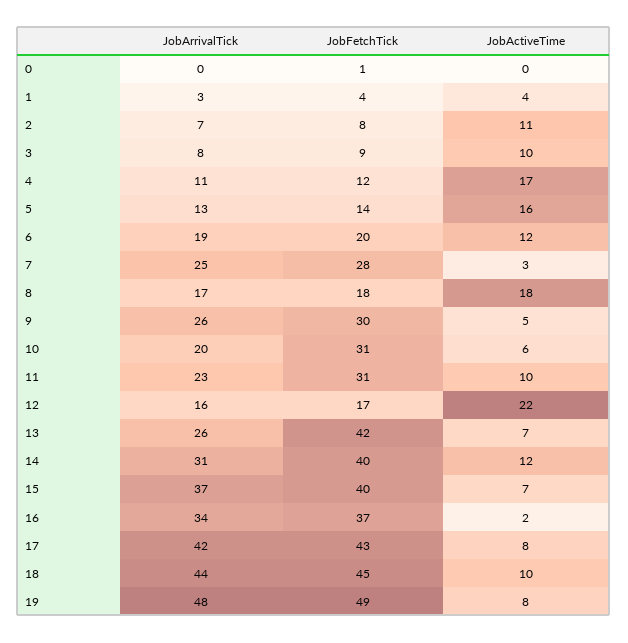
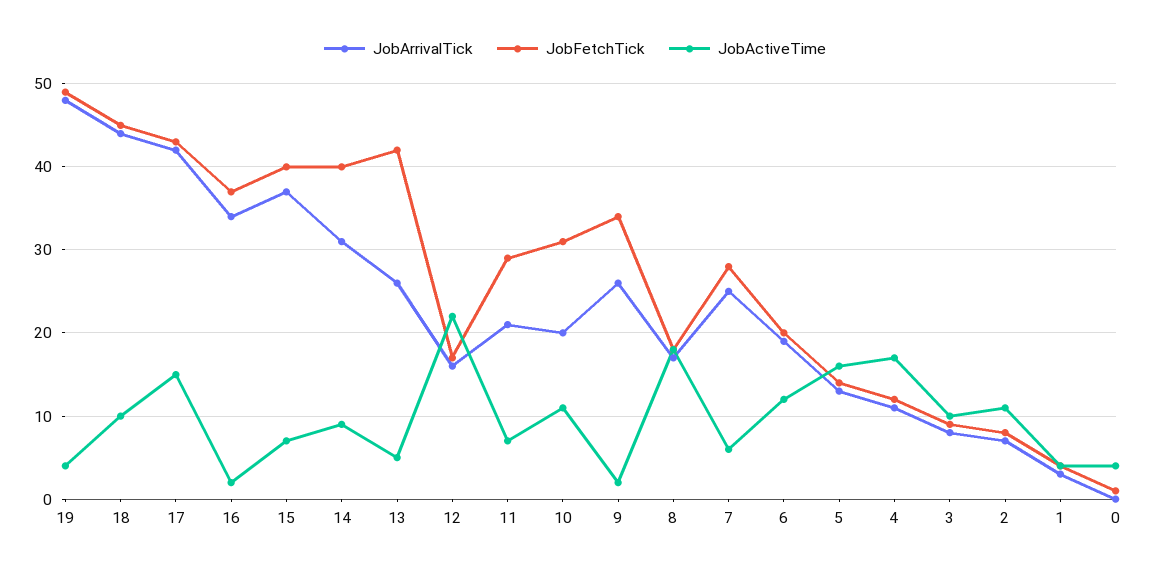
  {
    "JobArrivalTick": {
      "0": 0,
      "1": 3,
      "2": 7,
      "3": 8,
      "4": 11,
      "5": 13,
      "6": 19,
      "7": 25,
      "8": 17,
      "9": 26,
      "10": 20,
-     "11": 23,
+     "11": 21,
      "12": 16,
      "13": 26,
      "14": 31,
      "15": 37,
      "16": 34,
      "17": 42,
      "18": 44,
      "19": 48
    },
    "JobFetchTick": {
      "0": 1,
      "1": 4,
      "2": 8,
      "3": 9,
      "4": 12,
      "5": 14,
      "6": 20,
      "7": 28,
      "8": 18,
-     "9": 30,
+     "9": 34,
      "10": 31,
-     "11": 31,
+     "11": 29,
      "12": 17,
      "13": 42,
      "14": 40,
      "15": 40,
      "16": 37,
      "17": 43,
      "18": 45,
      "19": 49
    },
    "JobActiveTime": {
-     "0": 0,
+     "0": 4,
      "1": 4,
      "2": 11,
      "3": 10,
      "4": 17,
      "5": 16,
      "6": 12,
-     "7": 3,
+     "7": 6,
      "8": 18,
-     "9": 5,
+     "9": 2,
-     "10": 6,
+     "10": 11,
-     "11": 10,
+     "11": 7,
      "12": 22,
-     "13": 7,
+     "13": 5,
-     "14": 12,
+     "14": 9,
      "15": 7,
      "16": 2,
-     "17": 8,
+     "17": 15,
      "18": 10,
-     "19": 8
+     "19": 4
    }
  }

